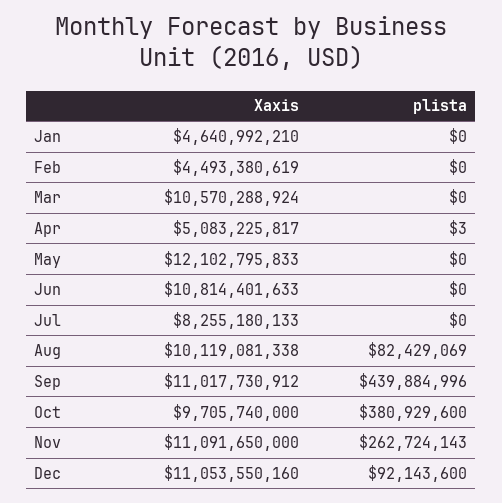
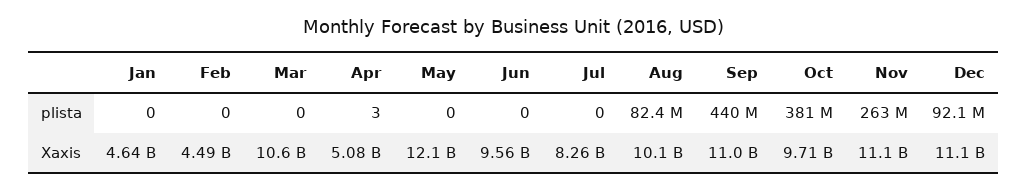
  {
    "Xaxis": {
      "Jan": 4640992210,
      "Feb": 4493380619,
      "Mar": 10570288924,
      "Apr": 5083225817,
      "May": 12102795833,
-     "Jun": 10814401633,
+     "Jun": 9560000000,
      "Jul": 8255180133,
      "Aug": 10119081338,
      "Sep": 11017730912,
      "Oct": 9705740000,
      "Nov": 11091650000,
      "Dec": 11053550160
    },
    "plista": {
      "Jan": 0,
      "Feb": 0,
      "Mar": 0,
      "Apr": 3,
      "May": 0,
      "Jun": 0,
      "Jul": 0,
      "Aug": 82429069,
      "Sep": 439884996,
      "Oct": 380929600,
      "Nov": 262724143,
      "Dec": 92143600
    }
  }

